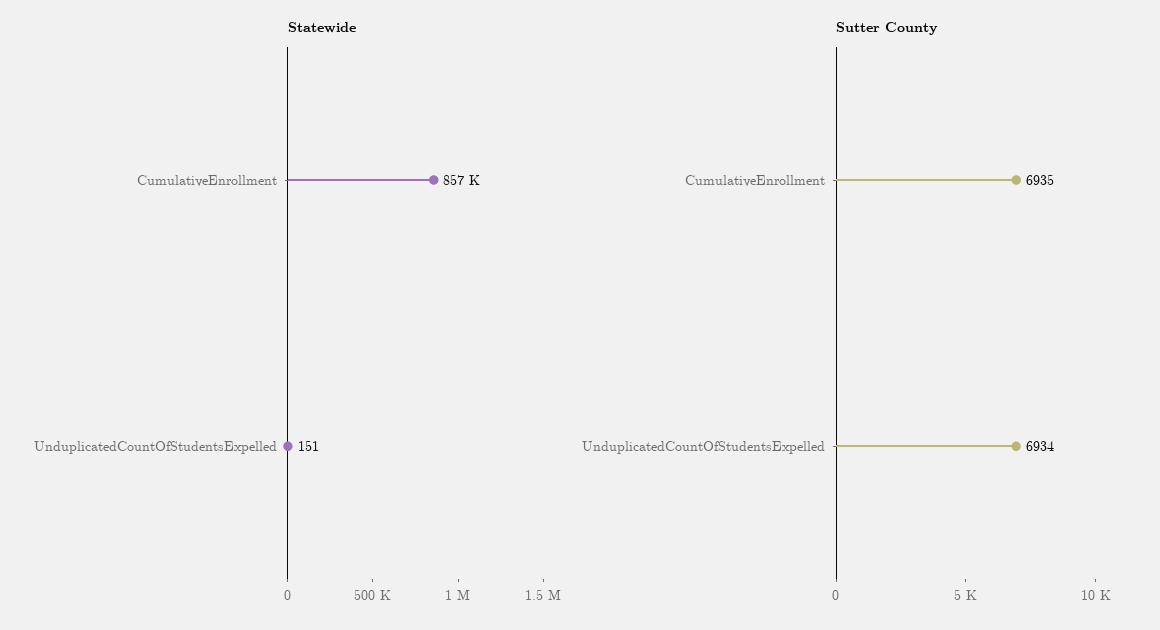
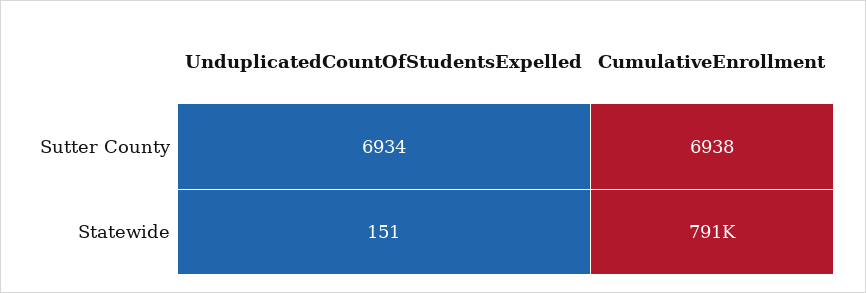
  {
    "Statewide": {
-     "CumulativeEnrollment": 857000,
+     "CumulativeEnrollment": 791000,
      "UnduplicatedCountOfStudentsExpelled": 151
    },
    "Sutter County": {
-     "CumulativeEnrollment": 6935,
+     "CumulativeEnrollment": 6938,
      "UnduplicatedCountOfStudentsExpelled": 6934
    }
  }

